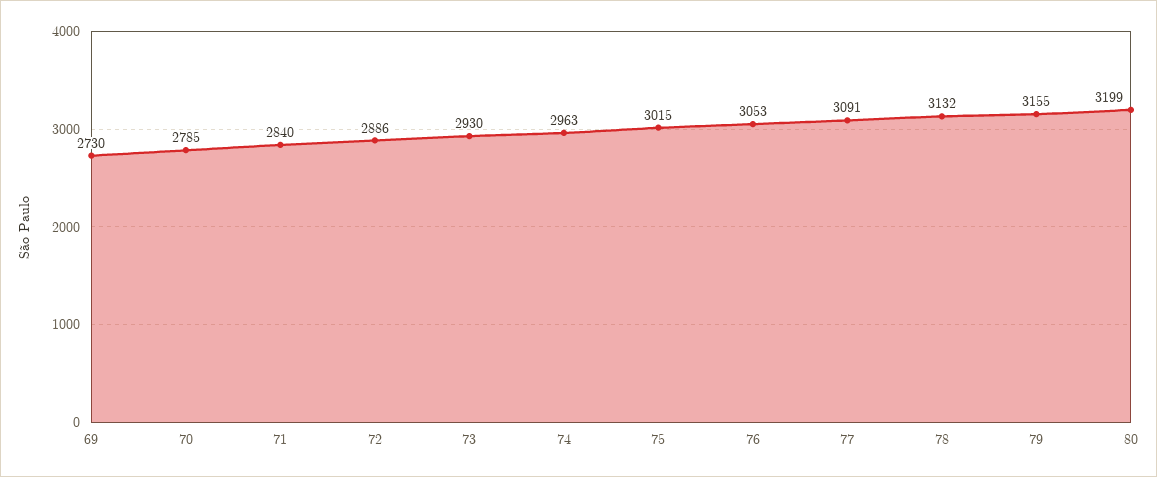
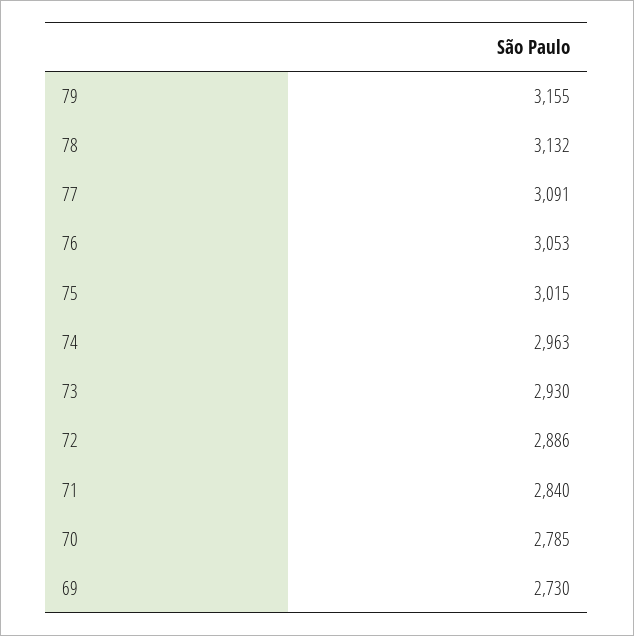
  {
    "69": 2730,
    "70": 2785,
    "71": 2840,
    "72": 2886,
    "73": 2930,
    "74": 2963,
    "75": 3015,
    "76": 3053,
    "77": 3091,
    "78": 3132,
-   "79": 3155,
+   "79": 3155
-   "80": 3199
  }

